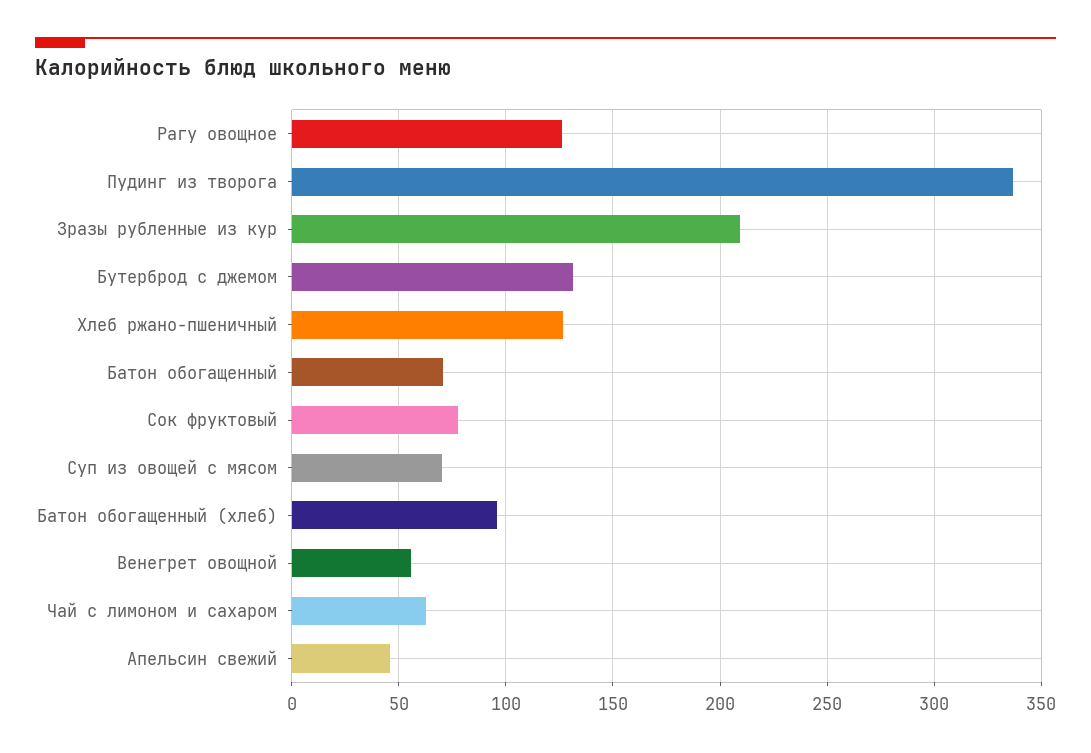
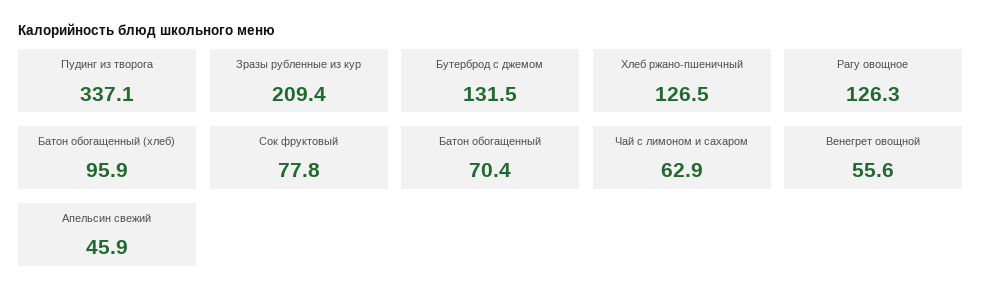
  {
    "Рагу овощное": 126.3,
    "Пудинг из творога": 337.1,
    "Зразы рубленные из кур": 209.4,
    "Бутерброд с джемом": 131.5,
    "Хлеб ржано-пшеничный": 126.5,
    "Батон обогащенный": 70.4,
    "Сок фруктовый": 77.8,
-   "Суп из овощей с мясом": 70,
    "Батон обогащенный (хлеб)": 95.9,
    "Венегрет овощной": 55.6,
    "Чай с лимоном и сахаром": 62.9,
    "Апельсин свежий": 45.9
  }

